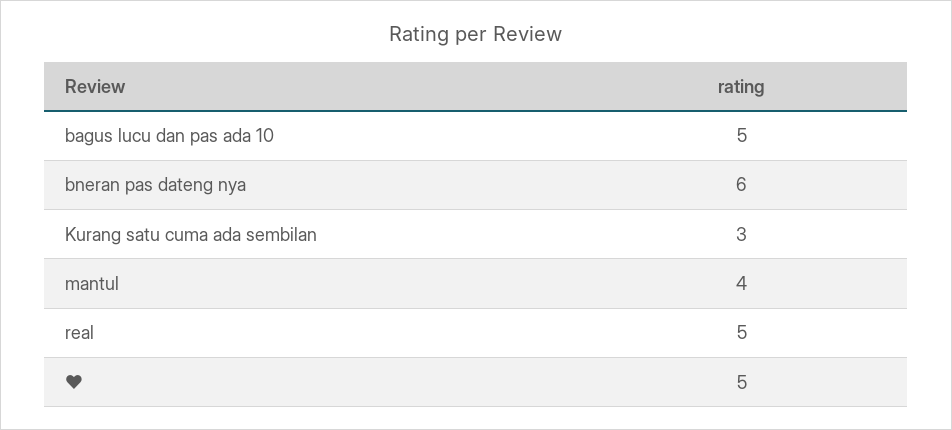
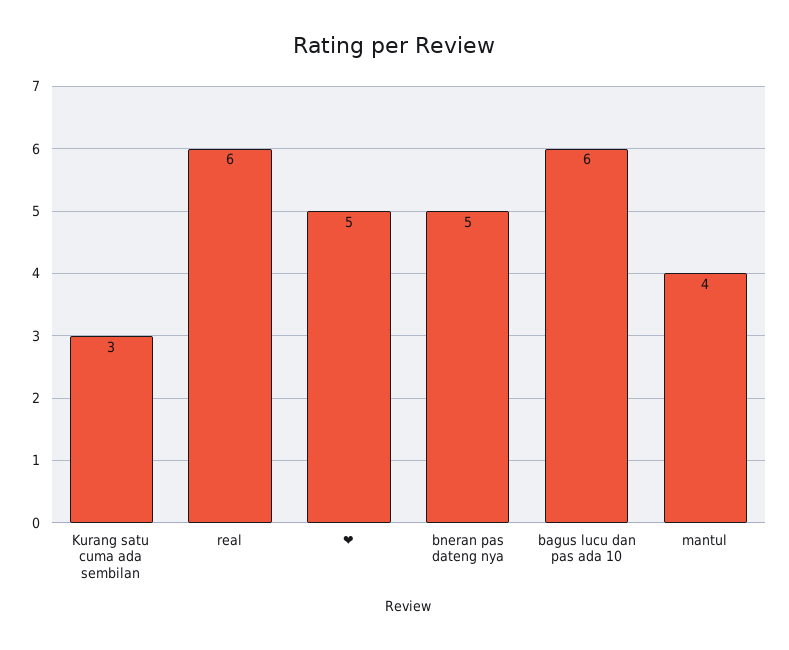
  {
-   "bagus lucu dan pas ada 10": 5,
+   "bagus lucu dan pas ada 10": 6,
-   "bneran pas dateng nya": 6,
+   "bneran pas dateng nya": 5,
    "Kurang satu cuma ada sembilan": 3,
    "mantul": 4,
-   "real": 5,
+   "real": 6,
    "❤": 5
  }

